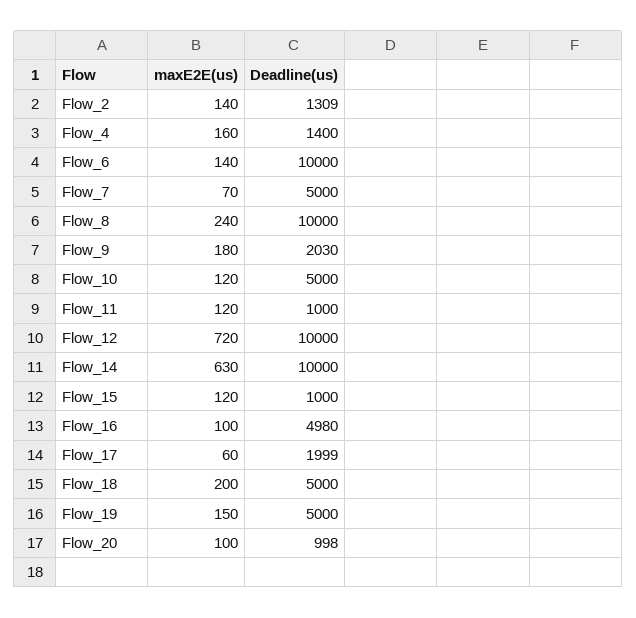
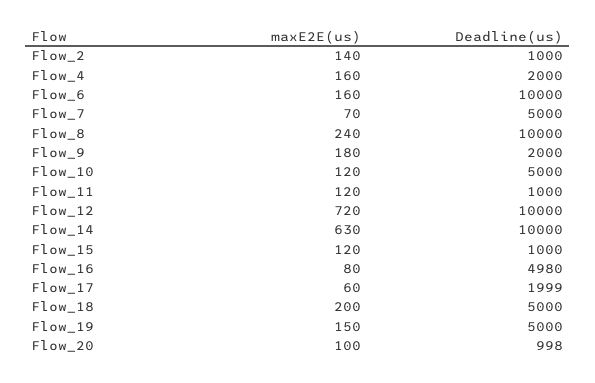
  {
    "maxE2E(us)": {
      "Flow_2": 140,
      "Flow_4": 160,
-     "Flow_6": 140,
+     "Flow_6": 160,
      "Flow_7": 70,
      "Flow_8": 240,
      "Flow_9": 180,
      "Flow_10": 120,
      "Flow_11": 120,
      "Flow_12": 720,
      "Flow_14": 630,
      "Flow_15": 120,
-     "Flow_16": 100,
+     "Flow_16": 80,
      "Flow_17": 60,
      "Flow_18": 200,
      "Flow_19": 150,
      "Flow_20": 100
    },
    "Deadline(us)": {
-     "Flow_2": 1309,
+     "Flow_2": 1000,
-     "Flow_4": 1400,
+     "Flow_4": 2000,
      "Flow_6": 10000,
      "Flow_7": 5000,
      "Flow_8": 10000,
-     "Flow_9": 2030,
+     "Flow_9": 2000,
      "Flow_10": 5000,
      "Flow_11": 1000,
      "Flow_12": 10000,
      "Flow_14": 10000,
      "Flow_15": 1000,
      "Flow_16": 4980,
      "Flow_17": 1999,
      "Flow_18": 5000,
      "Flow_19": 5000,
      "Flow_20": 998
    }
  }

